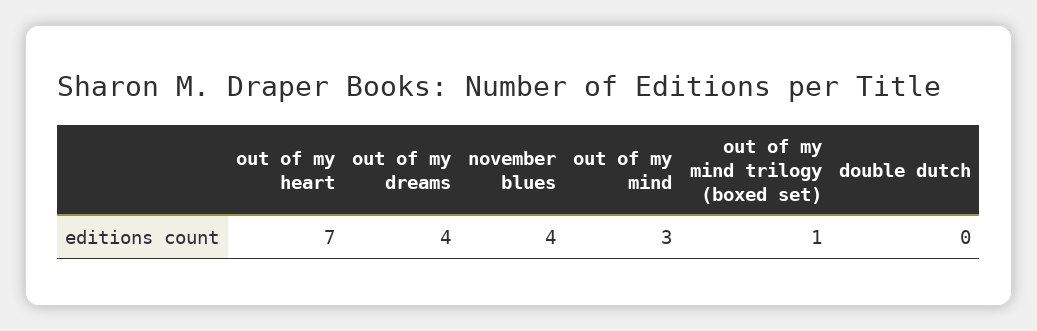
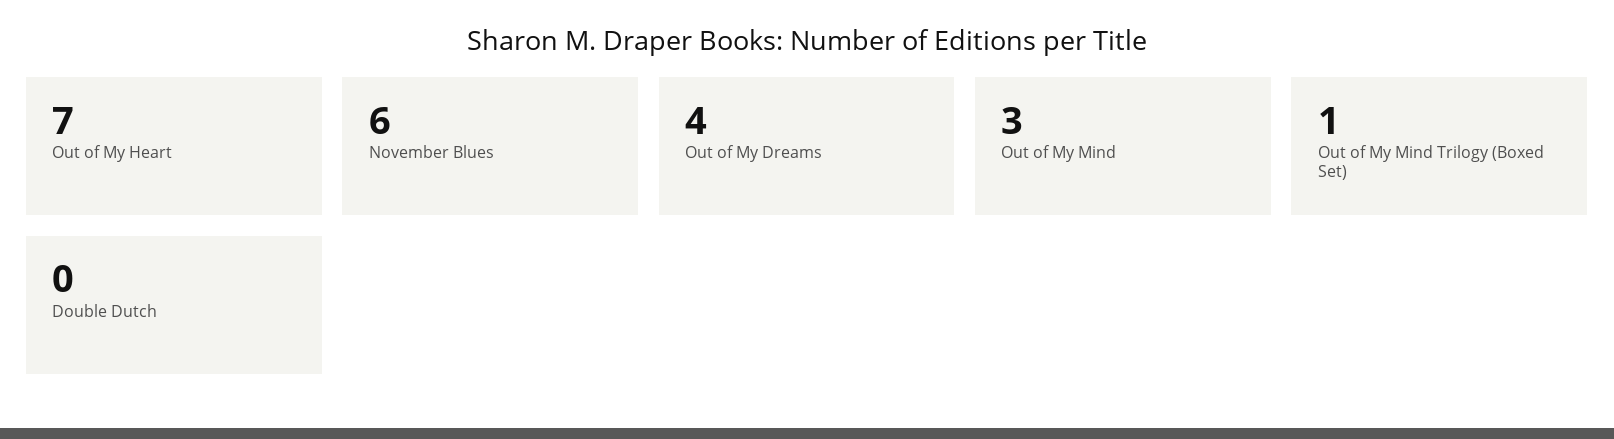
  {
    "out of my heart": 7,
    "out of my dreams": 4,
-   "november blues": 4,
+   "november blues": 6,
    "out of my mind": 3,
    "out of my mind trilogy (boxed set)": 1,
    "double dutch": 0
  }

